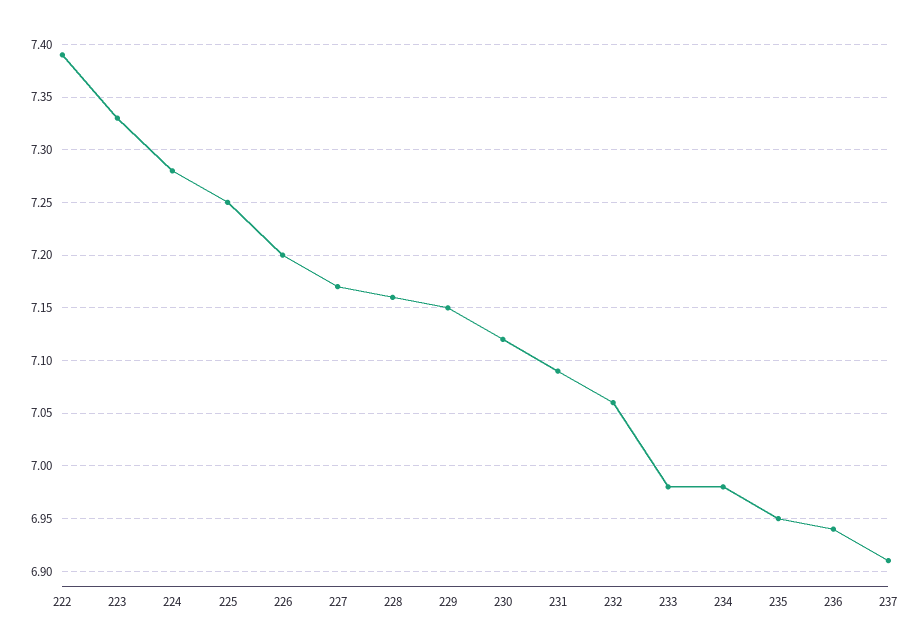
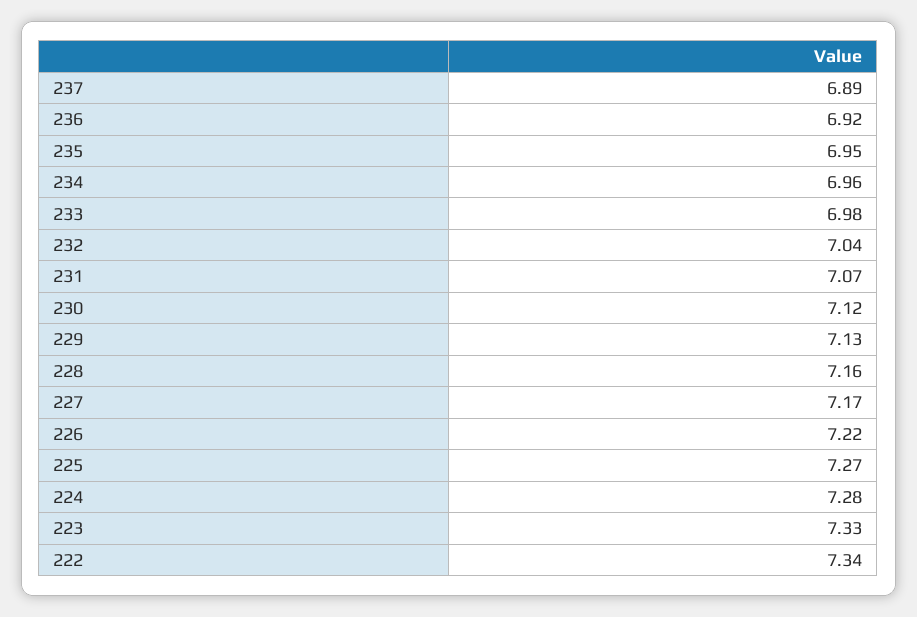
  {
-   "222": 7.39,
+   "222": 7.34,
    "223": 7.33,
    "224": 7.28,
-   "225": 7.25,
+   "225": 7.27,
-   "226": 7.2,
+   "226": 7.22,
    "227": 7.17,
    "228": 7.16,
-   "229": 7.15,
+   "229": 7.13,
    "230": 7.12,
-   "231": 7.09,
+   "231": 7.07,
-   "232": 7.06,
+   "232": 7.04,
    "233": 6.98,
-   "234": 6.98,
+   "234": 6.96,
    "235": 6.95,
-   "236": 6.94,
+   "236": 6.92,
-   "237": 6.91
+   "237": 6.89
  }

